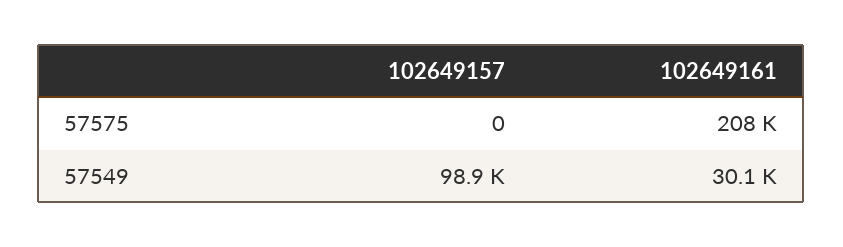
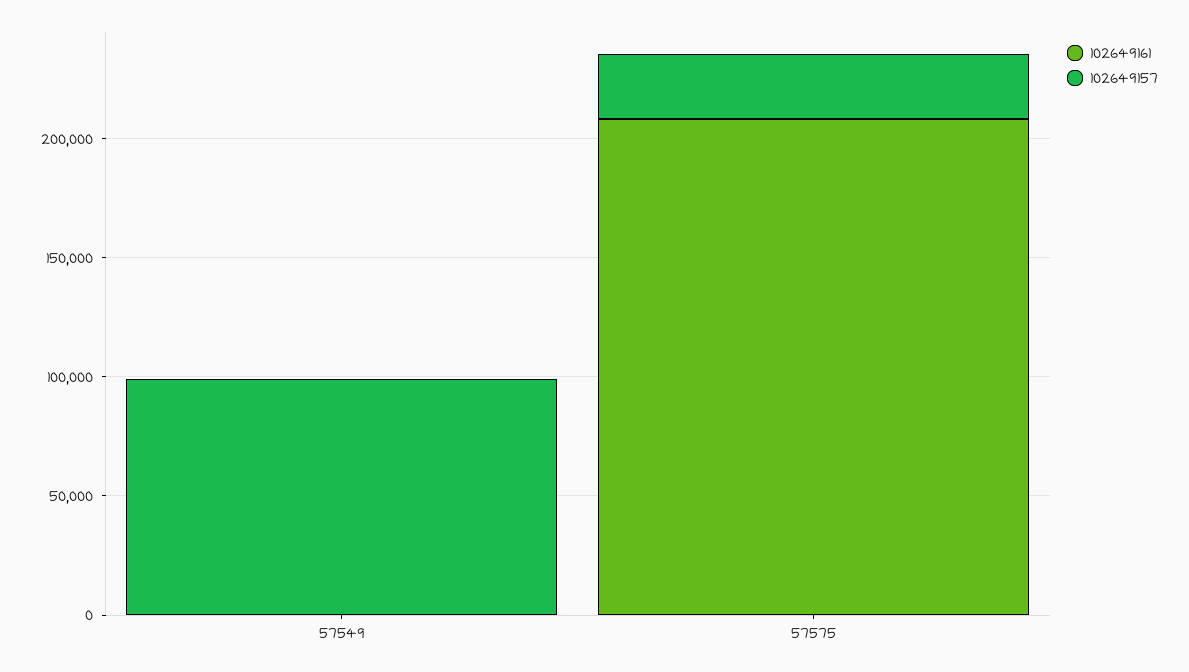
  {
    "102649157": {
-     "57575": 0,
+     "57575": 30000,
      "57549": 98900
    },
    "102649161": {
      "57575": 208000,
-     "57549": 30100
+     "57549": 0
    }
  }

